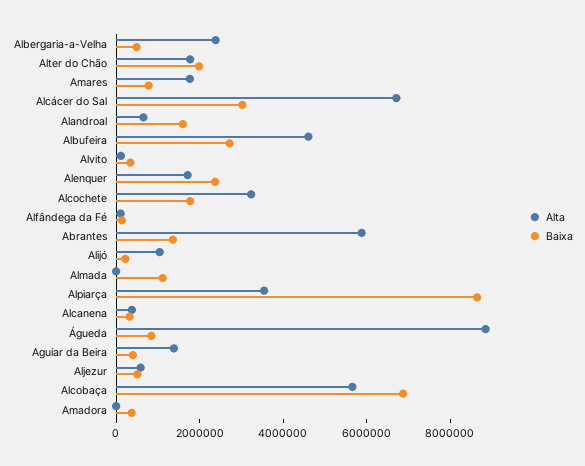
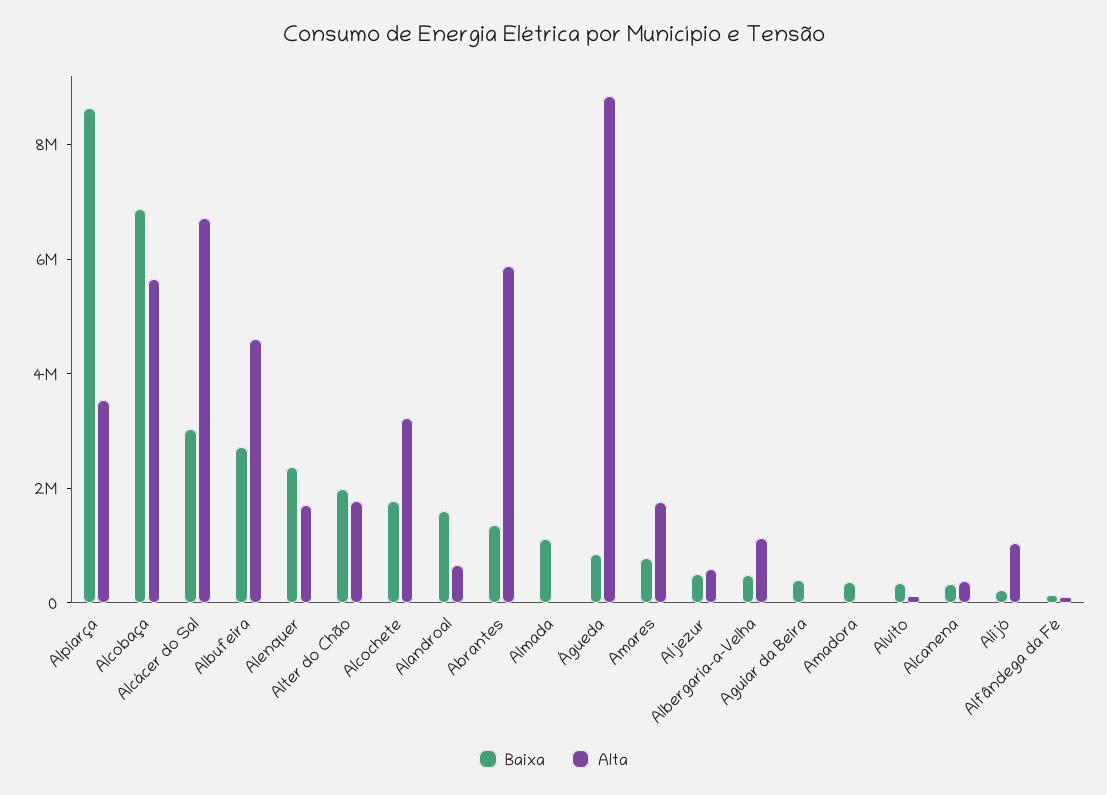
  {
    "Alta": {
-     "Albergaria-a-Velha": 2500000,
+     "Albergaria-a-Velha": 1000000,
      "Alter do Chão": 2000000,
      "Amares": 2000000,
      "Alcácer do Sal": 6500000,
      "Alandroal": 500000,
      "Albufeira": 4500000,
      "Alvito": 0,
      "Alenquer": 1500000,
      "Alcochete": 3000000,
      "Alfândega da Fé": 0,
      "Abrantes": 6000000,
      "Alijó": 1000000,
      "Almada": 0,
      "Alpiarça": 3500000,
      "Alcanena": 500000,
      "Águeda": 9000000,
-     "Aguiar da Beira": 1500000,
+     "Aguiar da Beira": 0,
      "Aljezur": 500000,
      "Alcobaça": 5500000,
      "Amadora": 0
    },
    "Baixa": {
      "Albergaria-a-Velha": 500000,
      "Alter do Chão": 2000000,
      "Amares": 1000000,
      "Alcácer do Sal": 3000000,
      "Alandroal": 1500000,
      "Albufeira": 2500000,
      "Alvito": 500000,
      "Alenquer": 2500000,
      "Alcochete": 2000000,
      "Alfândega da Fé": 0,
      "Abrantes": 1500000,
      "Alijó": 0,
      "Almada": 1000000,
      "Alpiarça": 8500000,
      "Alcanena": 500000,
      "Águeda": 1000000,
      "Aguiar da Beira": 500000,
      "Aljezur": 500000,
      "Alcobaça": 7000000,
      "Amadora": 500000
    }
  }

